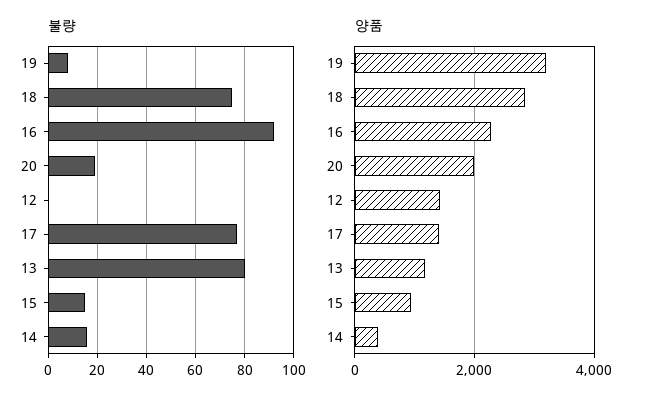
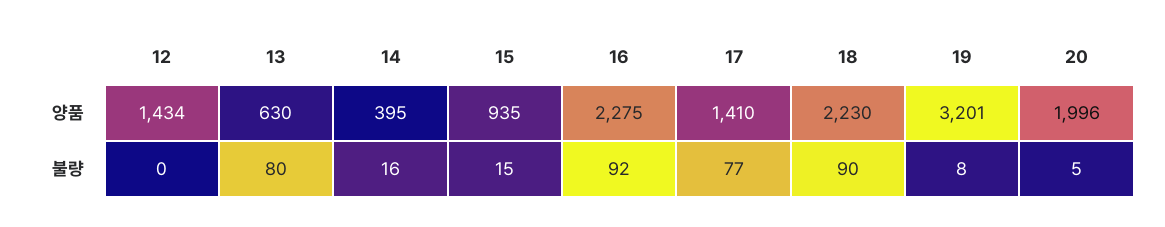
  {
    "불량": {
      "19": 8,
-     "18": 75,
+     "18": 90,
      "16": 92,
-     "20": 20,
+     "20": 5,
      "12": 0,
      "17": 77,
      "13": 80,
      "15": 15,
      "14": 16
    },
    "양품": {
      "19": 3201,
-     "18": 2800,
+     "18": 2230,
      "16": 2275,
      "20": 1996,
      "12": 1434,
      "17": 1410,
-     "13": 1200,
+     "13": 630,
      "15": 935,
      "14": 395
    }
  }

